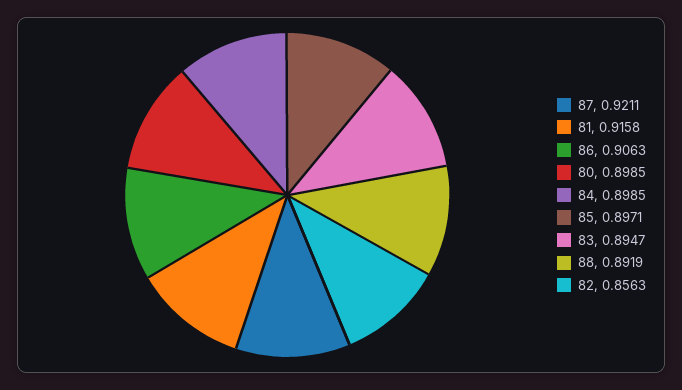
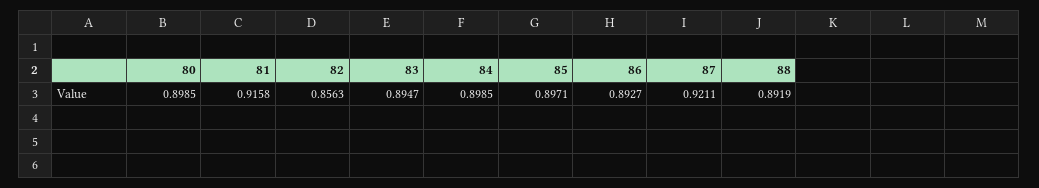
  {
    "87": 0.9211,
    "81": 0.9158,
-   "86": 0.9063,
+   "86": 0.8927,
    "80": 0.8985,
    "84": 0.8985,
    "85": 0.8971,
    "83": 0.8947,
    "88": 0.8919,
    "82": 0.8563
  }

